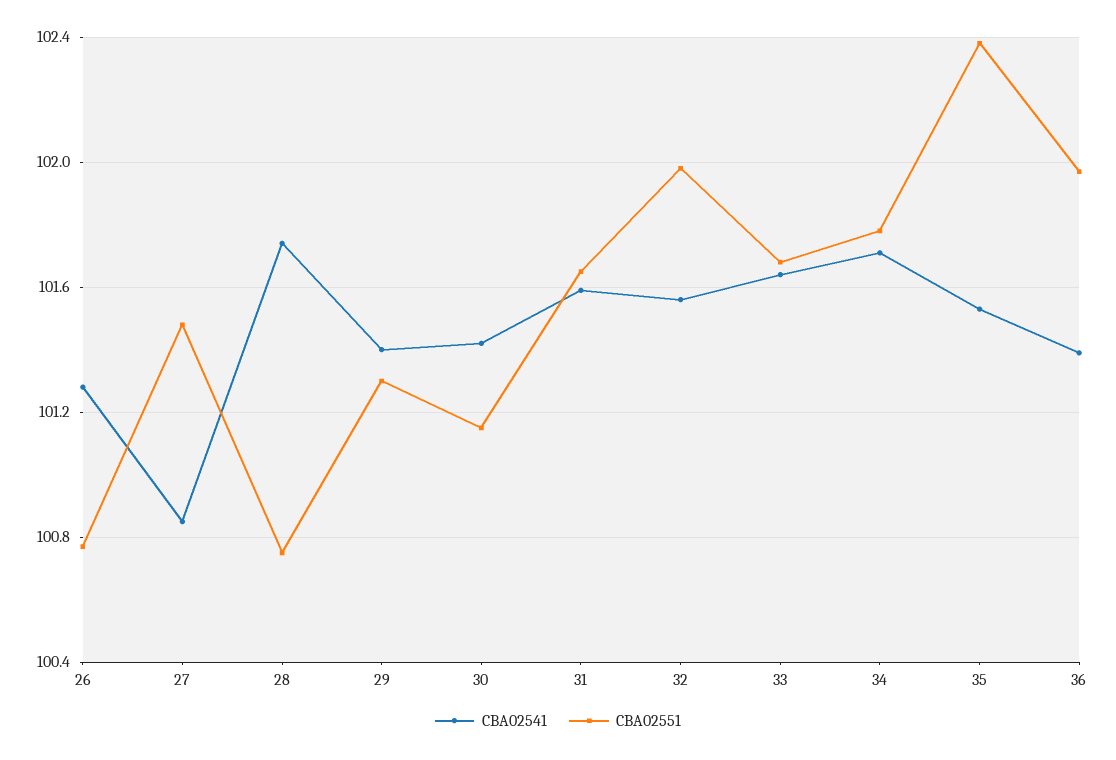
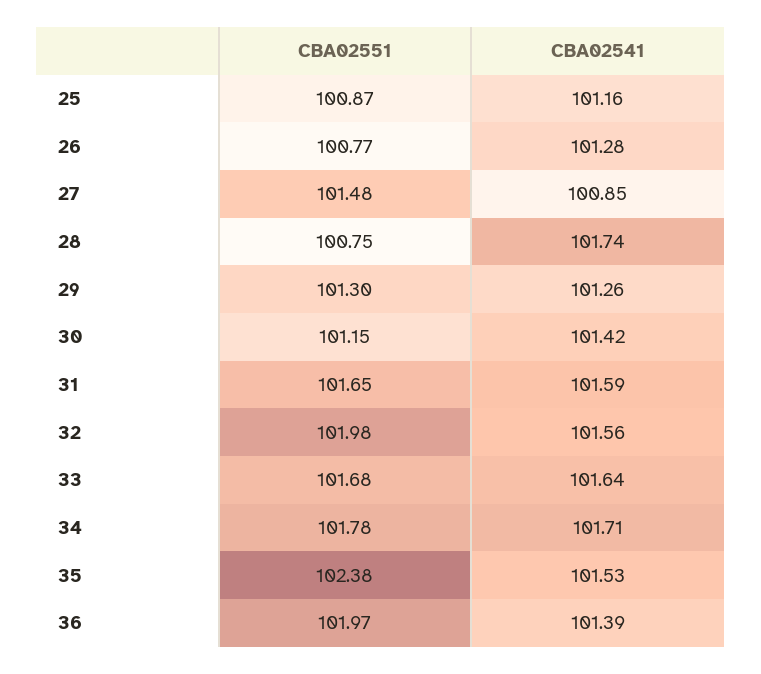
  {
    "CBA02541": {
      "26": 101.28,
      "27": 100.85,
      "28": 101.74,
-     "29": 101.4,
+     "29": 101.26,
      "30": 101.42,
      "31": 101.59,
      "32": 101.56,
      "33": 101.64,
      "34": 101.71,
      "35": 101.53,
-     "36": 101.39
+     "36": 101.39,
+     "25": 101.16
    },
    "CBA02551": {
      "26": 100.77,
      "27": 101.48,
      "28": 100.75,
      "29": 101.3,
      "30": 101.15,
      "31": 101.65,
      "32": 101.98,
      "33": 101.68,
      "34": 101.78,
      "35": 102.38,
-     "36": 101.97
+     "36": 101.97,
+     "25": 100.87
    }
  }

